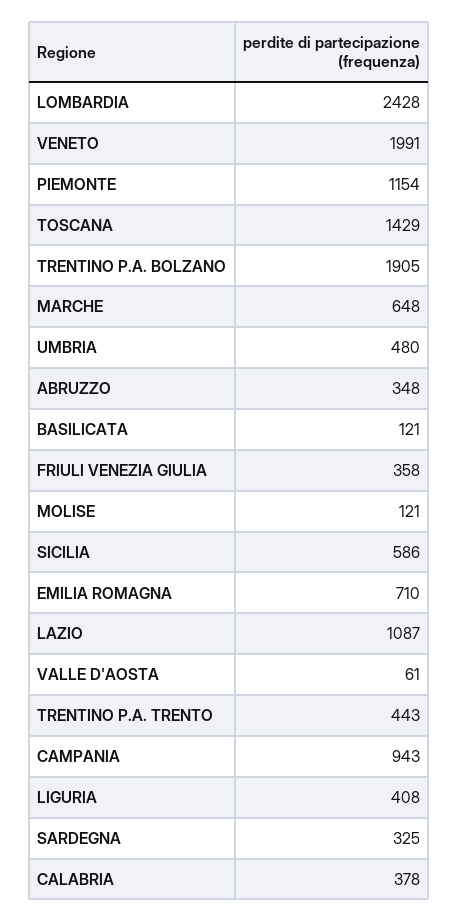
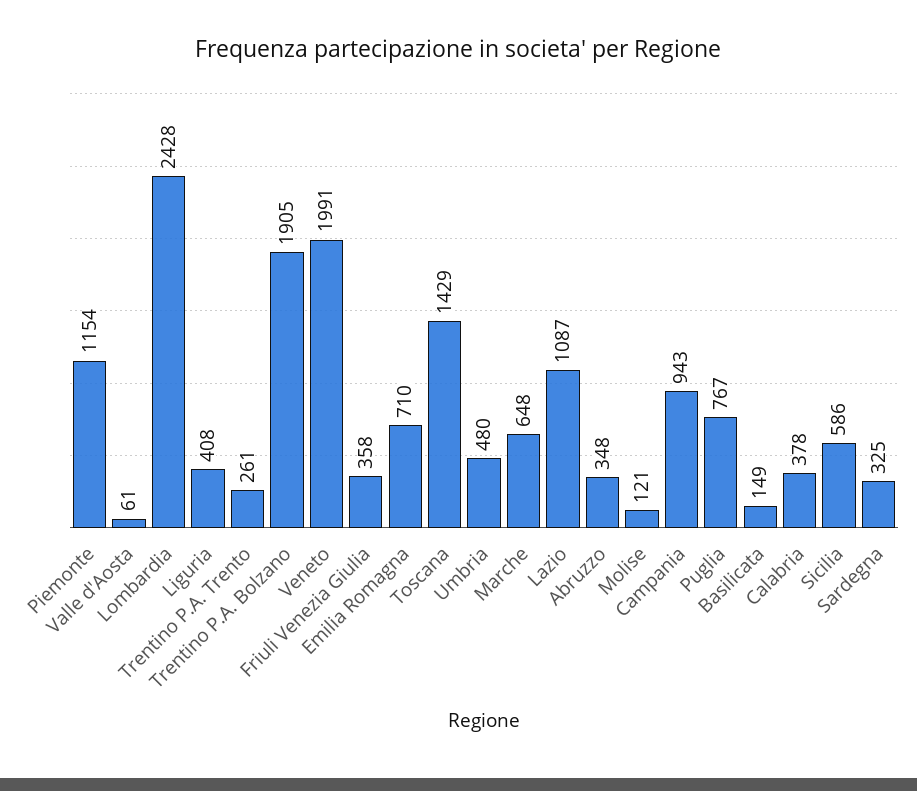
  {
    "LOMBARDIA": 2428,
    "VENETO": 1991,
    "PIEMONTE": 1154,
    "TOSCANA": 1429,
    "TRENTINO P.A. BOLZANO": 1905,
    "MARCHE": 648,
    "UMBRIA": 480,
    "ABRUZZO": 348,
-   "BASILICATA": 121,
+   "BASILICATA": 149,
    "FRIULI VENEZIA GIULIA": 358,
    "MOLISE": 121,
    "SICILIA": 586,
    "EMILIA ROMAGNA": 710,
    "LAZIO": 1087,
    "VALLE D'AOSTA": 61,
-   "TRENTINO P.A. TRENTO": 443,
+   "TRENTINO P.A. TRENTO": 261,
    "CAMPANIA": 943,
    "LIGURIA": 408,
    "SARDEGNA": 325,
-   "CALABRIA": 378
+   "CALABRIA": 378,
+   "Puglia": 767
  }

